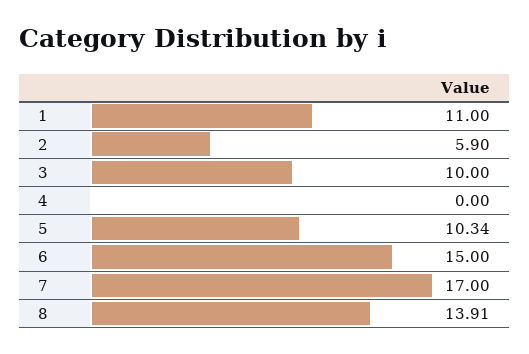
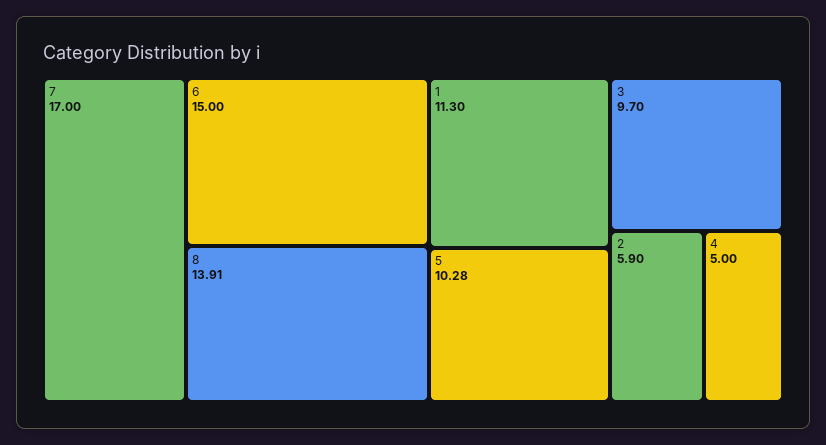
  {
-   "1": 11,
+   "1": 11.3,
    "2": 5.9,
-   "3": 10,
+   "3": 9.7,
-   "4": 0,
+   "4": 5,
-   "5": 10.34,
+   "5": 10.28,
    "6": 15,
    "7": 17,
    "8": 13.91
  }

